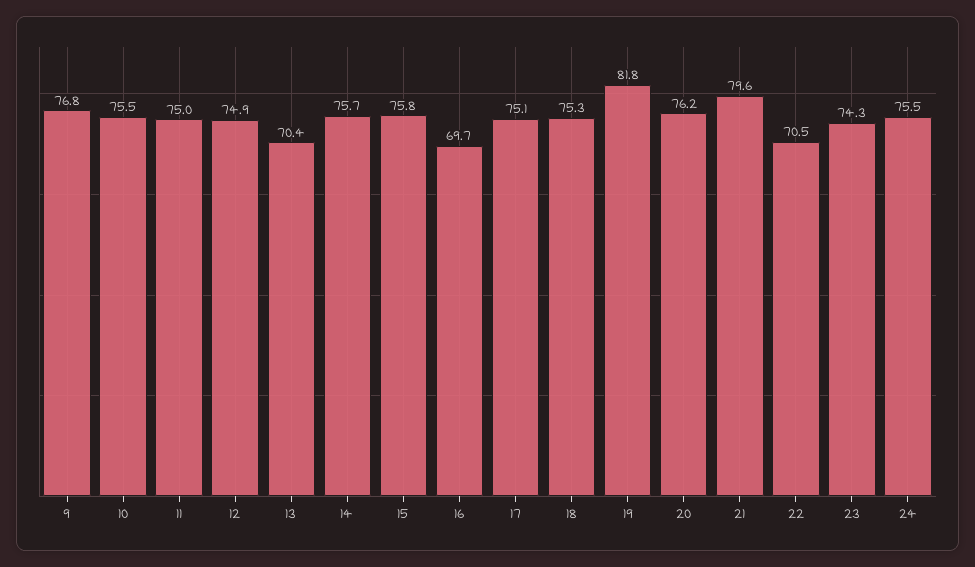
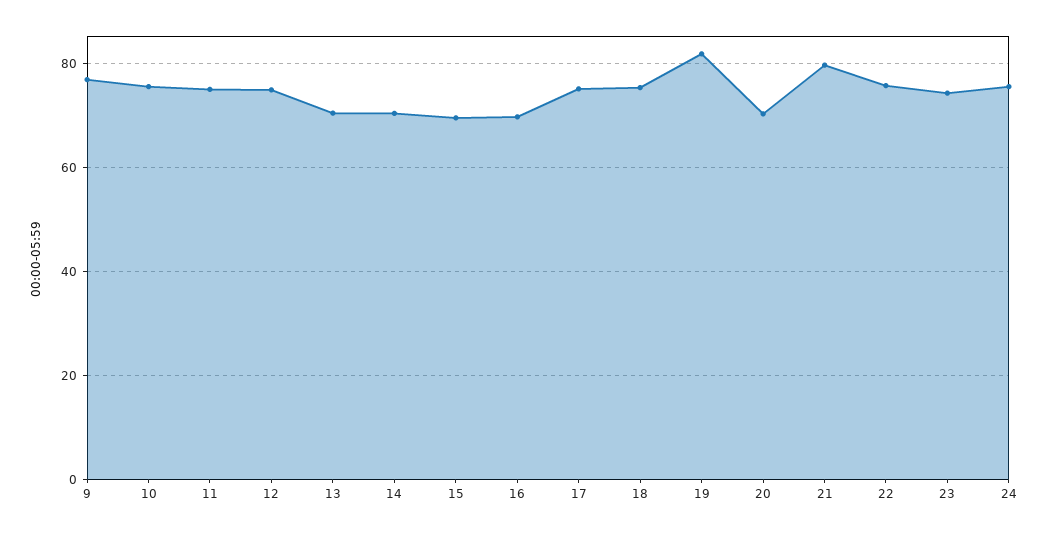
  {
    "9": 76.8,
    "10": 75.5,
    "11": 75,
    "12": 74.9,
    "13": 70.4,
-   "14": 75.7,
+   "14": 70,
-   "15": 75.8,
+   "15": 70,
    "16": 69.7,
    "17": 75.1,
    "18": 75.3,
    "19": 81.8,
-   "20": 76.2,
+   "20": 70,
    "21": 79.6,
-   "22": 70.5,
+   "22": 76,
    "23": 74.3,
    "24": 75.5
  }

